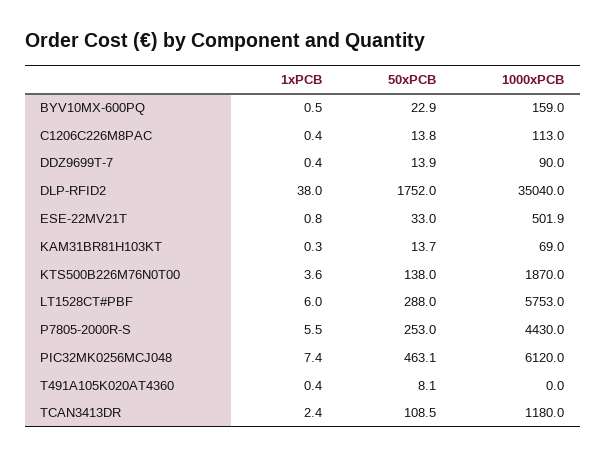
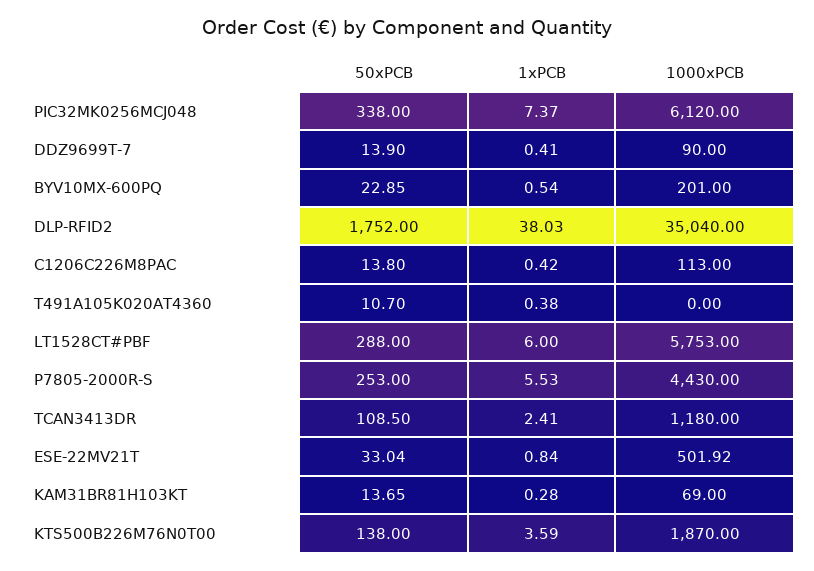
  {
    "1xPCB": {
      "BYV10MX-600PQ": 0.54,
      "C1206C226M8PAC": 0.42,
      "DDZ9699T-7": 0.41,
      "DLP-RFID2": 38.03,
      "ESE-22MV21T": 0.84,
      "KAM31BR81H103KT": 0.28,
      "KTS500B226M76N0T00": 3.59,
      "LT1528CT#PBF": 6,
      "P7805-2000R-S": 5.53,
      "PIC32MK0256MCJ048": 7.37,
      "T491A105K020AT4360": 0.38,
      "TCAN3413DR": 2.41
    },
    "50xPCB": {
      "BYV10MX-600PQ": 22.85,
      "C1206C226M8PAC": 13.8,
      "DDZ9699T-7": 13.9,
      "DLP-RFID2": 1752,
      "ESE-22MV21T": 33.04,
      "KAM31BR81H103KT": 13.65,
      "KTS500B226M76N0T00": 138,
      "LT1528CT#PBF": 288,
      "P7805-2000R-S": 253,
-     "PIC32MK0256MCJ048": 463.1,
+     "PIC32MK0256MCJ048": 338,
-     "T491A105K020AT4360": 8.1,
+     "T491A105K020AT4360": 10.7,
      "TCAN3413DR": 108.5
    },
    "1000xPCB": {
-     "BYV10MX-600PQ": 159,
+     "BYV10MX-600PQ": 201,
      "C1206C226M8PAC": 113,
      "DDZ9699T-7": 90,
      "DLP-RFID2": 35040,
      "ESE-22MV21T": 501.92,
      "KAM31BR81H103KT": 69,
      "KTS500B226M76N0T00": 1870,
      "LT1528CT#PBF": 5753,
      "P7805-2000R-S": 4430,
      "PIC32MK0256MCJ048": 6120,
      "T491A105K020AT4360": 0,
      "TCAN3413DR": 1180
    }
  }

